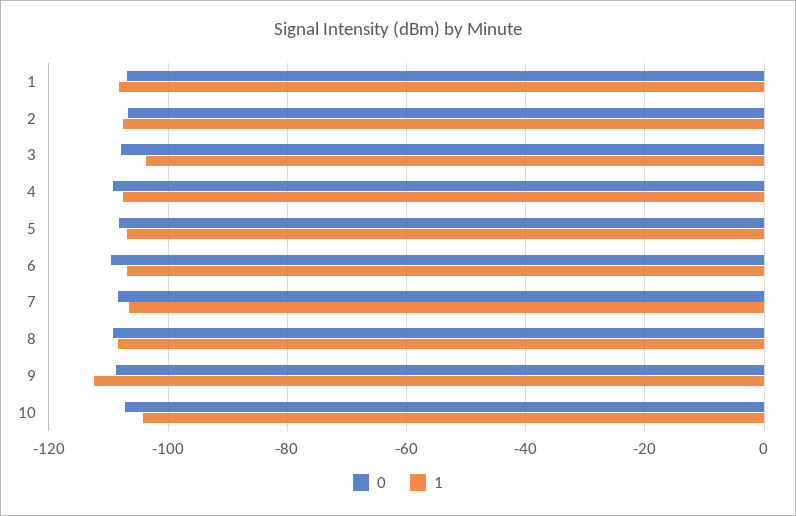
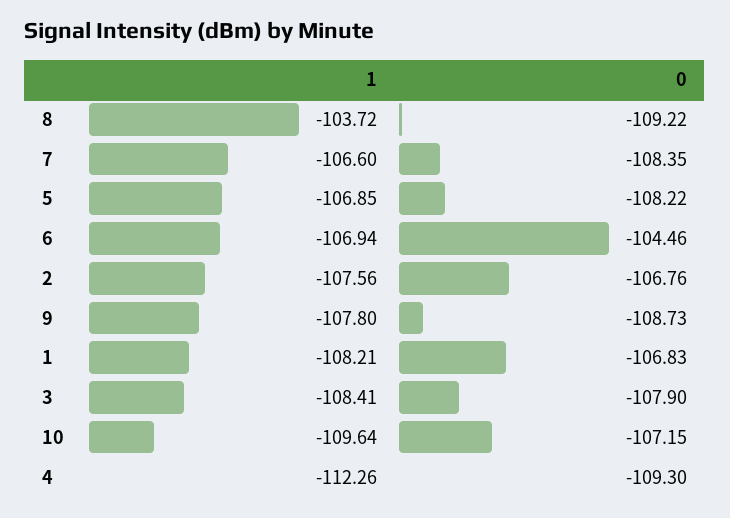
  {
    "0": {
      "1": -106.83,
      "2": -106.76,
      "3": -107.9,
      "4": -109.3,
      "5": -108.22,
-     "6": -110,
+     "6": -104.46,
      "7": -108.35,
      "8": -109.22,
      "9": -108.73,
      "10": -107.15
    },
    "1": {
      "1": -108.21,
      "2": -107.56,
-     "3": -104,
+     "3": -108.41,
-     "4": -108,
+     "4": -112.26,
      "5": -106.85,
      "6": -106.94,
      "7": -106.6,
-     "8": -108,
+     "8": -103.72,
-     "9": -112,
+     "9": -107.8,
-     "10": -104
+     "10": -109.64
    }
  }

